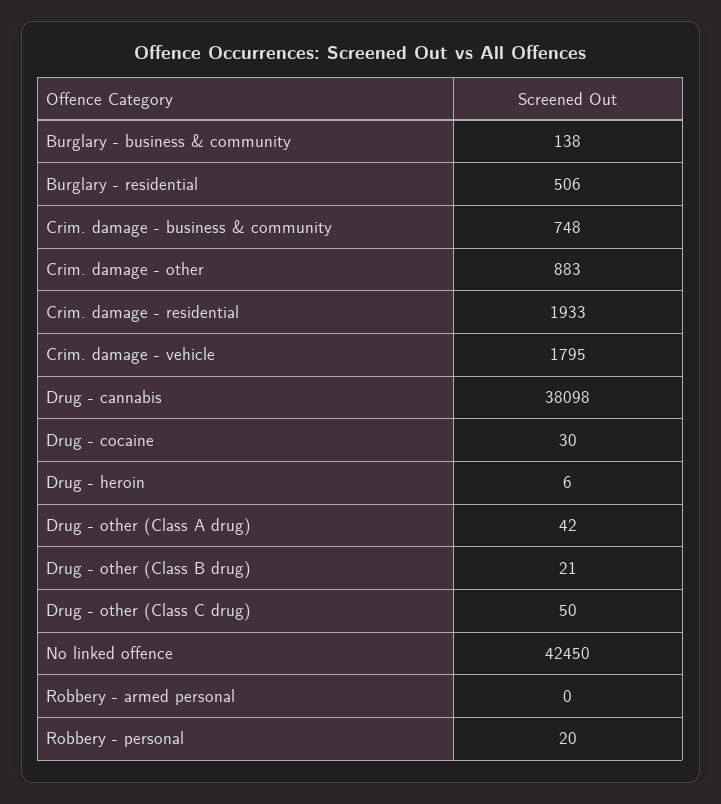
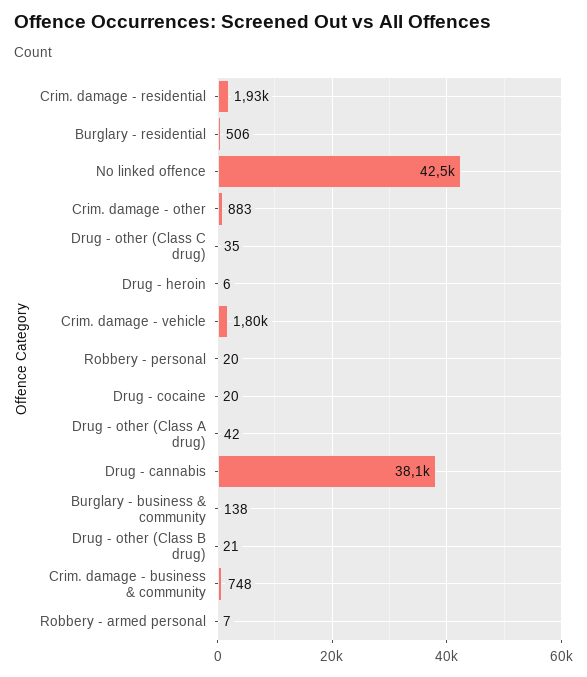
  {
    "Burglary - business & community": 138,
    "Burglary - residential": 506,
    "Crim. damage - business & community": 748,
    "Crim. damage - other": 883,
    "Crim. damage - residential": 1933,
    "Crim. damage - vehicle": 1795,
    "Drug - cannabis": 38098,
-   "Drug - cocaine": 30,
+   "Drug - cocaine": 20,
    "Drug - heroin": 6,
    "Drug - other (Class A drug)": 42,
    "Drug - other (Class B drug)": 21,
-   "Drug - other (Class C drug)": 50,
+   "Drug - other (Class C drug)": 35,
    "No linked offence": 42450,
-   "Robbery - armed personal": 0,
+   "Robbery - armed personal": 7,
    "Robbery - personal": 20
  }

